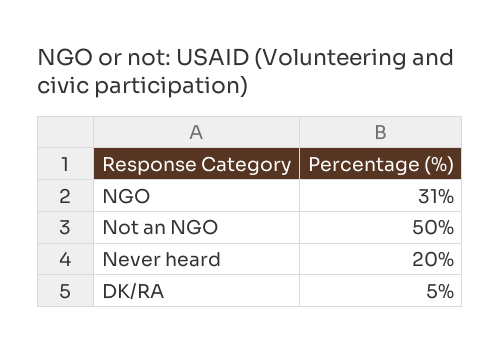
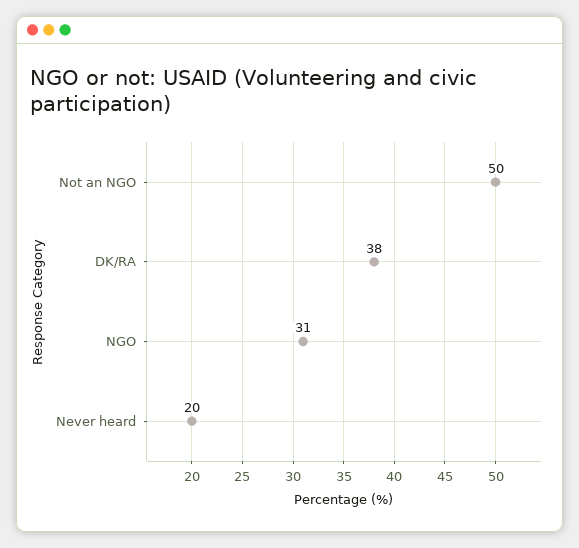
  {
    "NGO": 31,
    "Not an NGO": 50,
    "Never heard": 20,
-   "DK/RA": 5
+   "DK/RA": 38
  }

